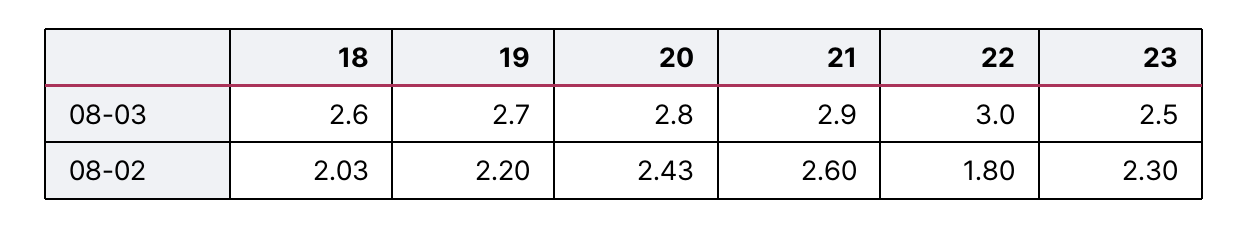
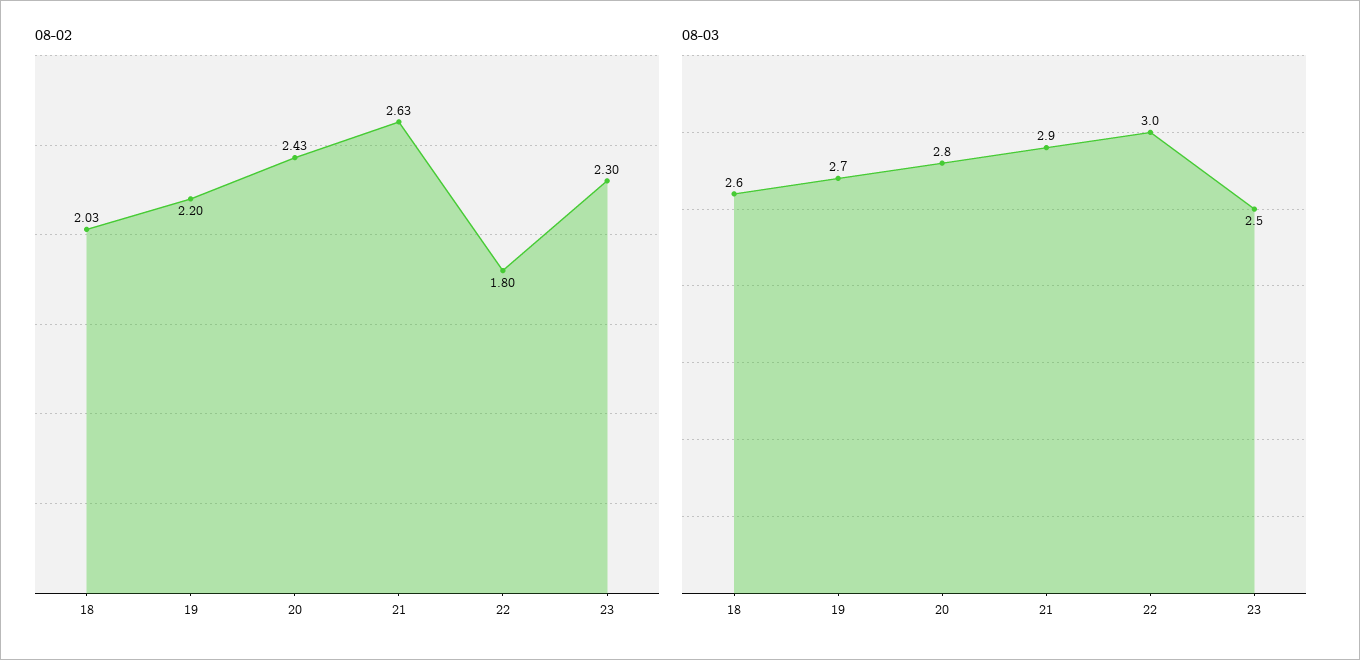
  {
    "08-03": {
      "18": 2.6,
      "19": 2.7,
      "20": 2.8,
      "21": 2.9,
      "22": 3,
      "23": 2.5
    },
    "08-02": {
      "18": 2.03,
      "19": 2.2,
      "20": 2.43,
-     "21": 2.6,
+     "21": 2.63,
      "22": 1.8,
      "23": 2.3
    }
  }

